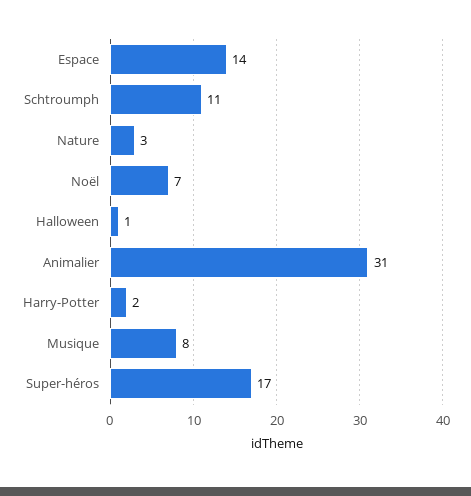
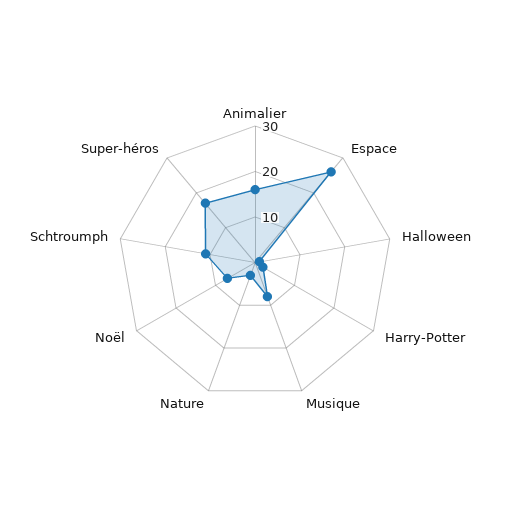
  {
-   "Espace": 14,
+   "Espace": 25,
    "Schtroumph": 11,
    "Nature": 3,
    "Noël": 7,
    "Halloween": 1,
-   "Animalier": 31,
+   "Animalier": 15,
    "Harry-Potter": 2,
    "Musique": 8,
    "Super-héros": 17
  }

